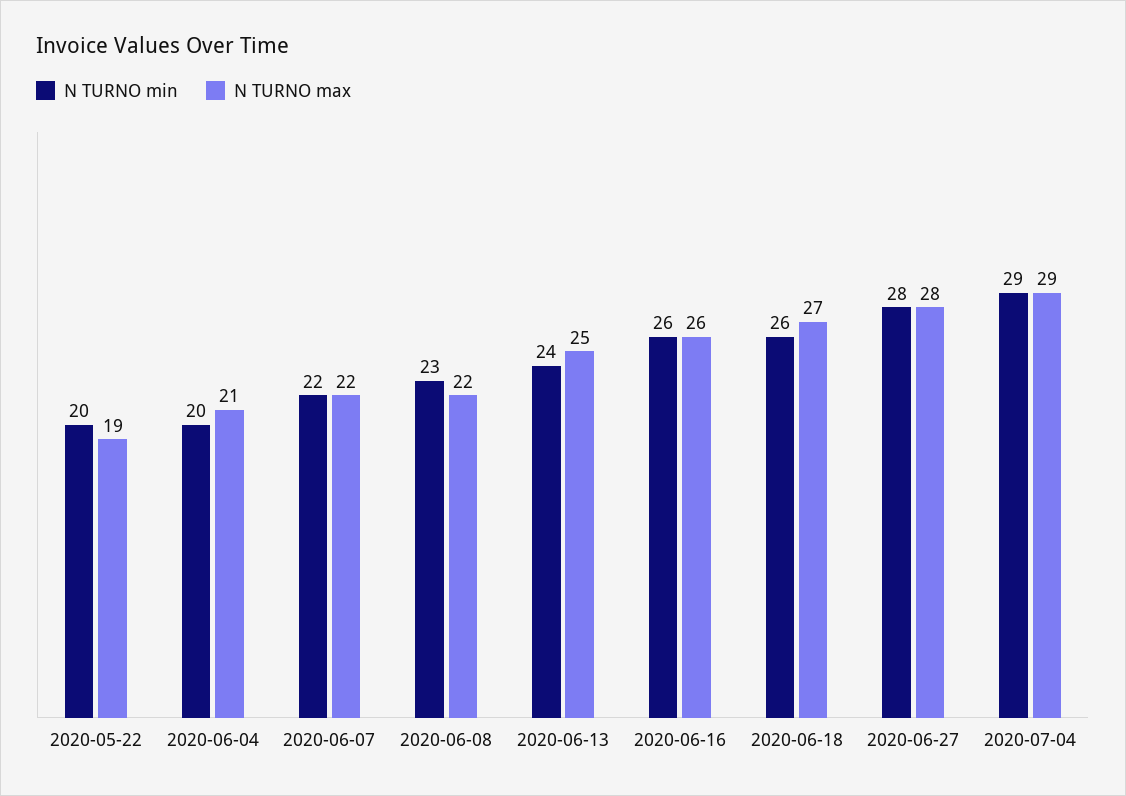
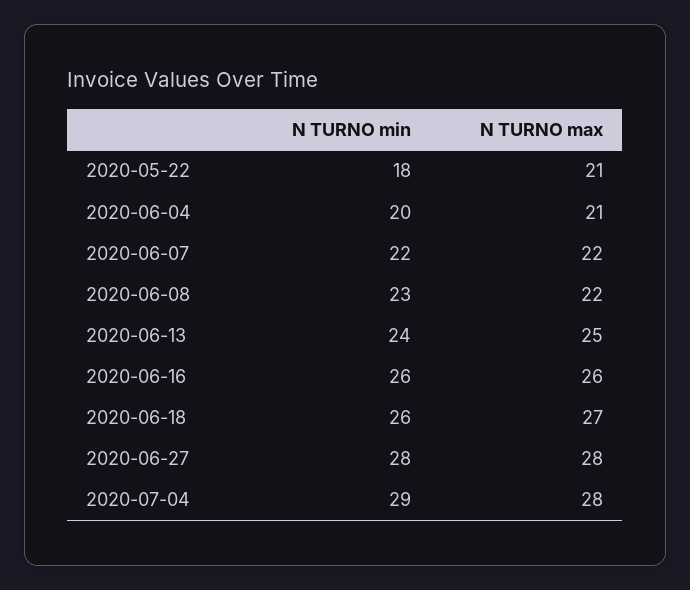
  {
    "N TURNO min": {
-     "2020-05-22": 20,
+     "2020-05-22": 18,
      "2020-06-04": 20,
      "2020-06-07": 22,
      "2020-06-08": 23,
      "2020-06-13": 24,
      "2020-06-16": 26,
      "2020-06-18": 26,
      "2020-06-27": 28,
      "2020-07-04": 29
    },
    "N TURNO max": {
-     "2020-05-22": 19,
+     "2020-05-22": 21,
      "2020-06-04": 21,
      "2020-06-07": 22,
      "2020-06-08": 22,
      "2020-06-13": 25,
      "2020-06-16": 26,
      "2020-06-18": 27,
      "2020-06-27": 28,
-     "2020-07-04": 29
+     "2020-07-04": 28
    }
  }

